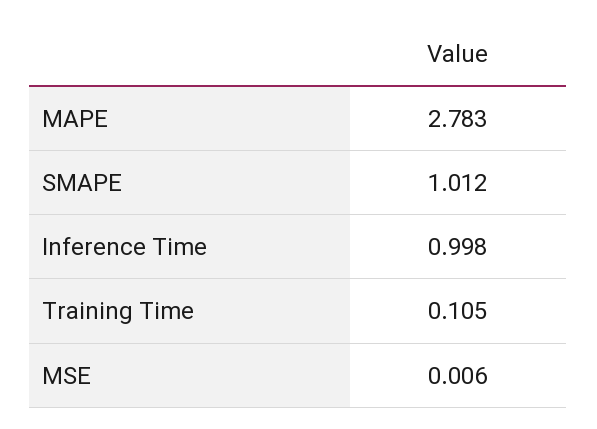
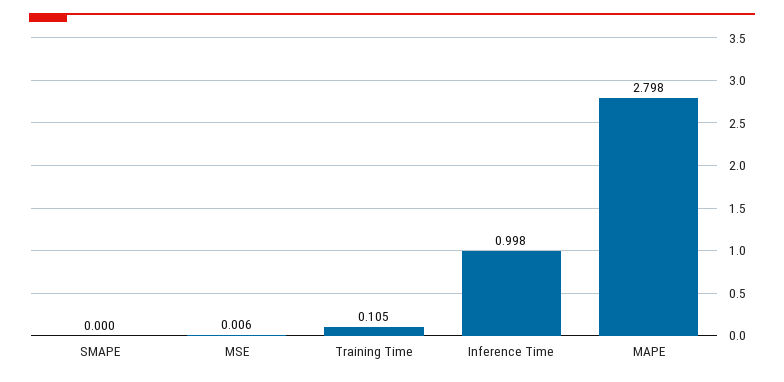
  {
-   "MAPE": 2.783,
+   "MAPE": 2.798,
-   "SMAPE": 1.012,
+   "SMAPE": 0,
    "Inference Time": 0.998,
    "Training Time": 0.105,
    "MSE": 0.006
  }

